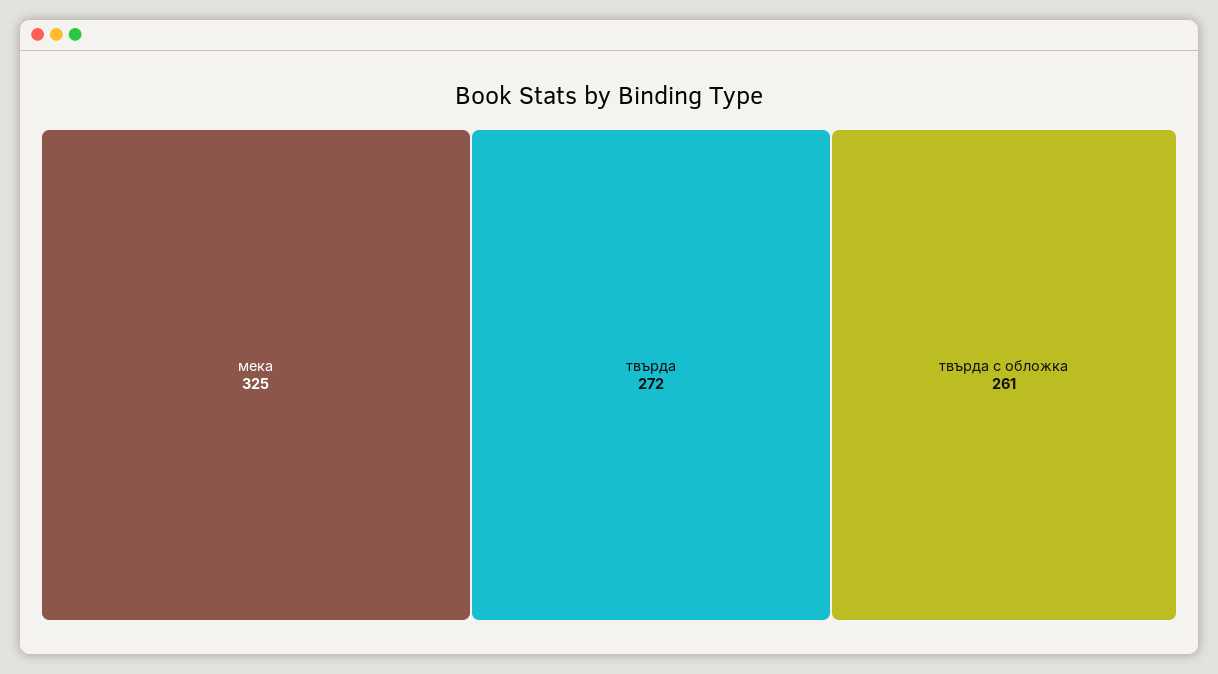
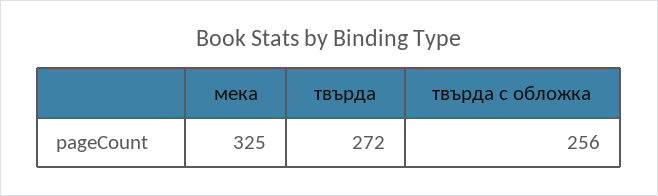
  {
    "мека": 325,
    "твърда": 272,
-   "твърда с обложка": 261
+   "твърда с обложка": 256
  }

